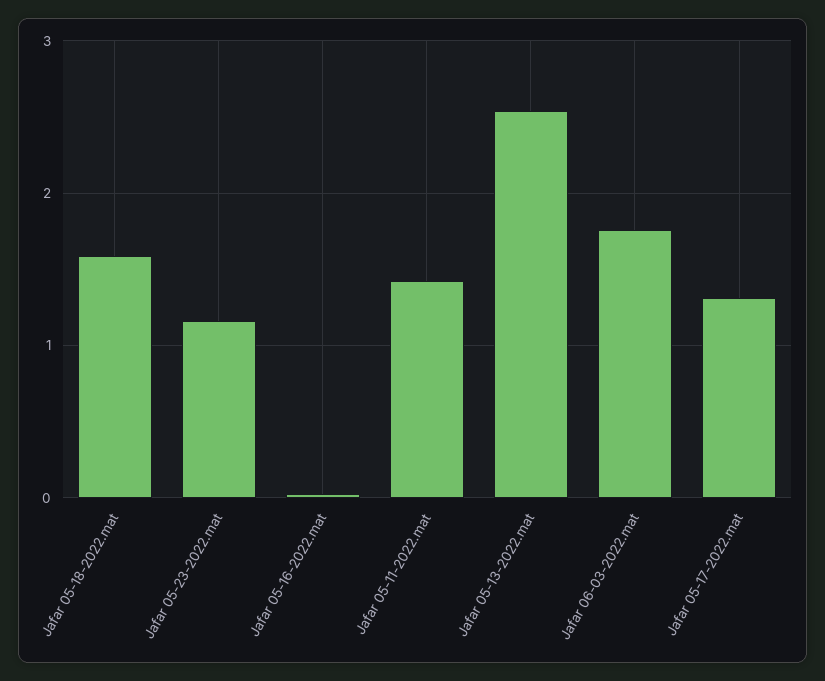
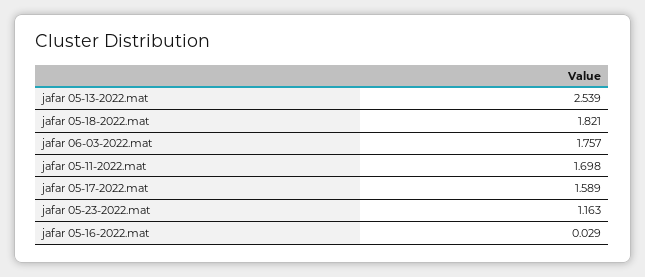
  {
-   "Jafar 05-18-2022.mat": 1.6,
+   "Jafar 05-18-2022.mat": 1.821,
    "Jafar 05-23-2022.mat": 1.163,
    "Jafar 05-16-2022.mat": 0.029,
-   "Jafar 05-11-2022.mat": 1.4,
+   "Jafar 05-11-2022.mat": 1.698,
    "Jafar 05-13-2022.mat": 2.539,
    "Jafar 06-03-2022.mat": 1.757,
-   "Jafar 05-17-2022.mat": 1.3
+   "Jafar 05-17-2022.mat": 1.589
  }

